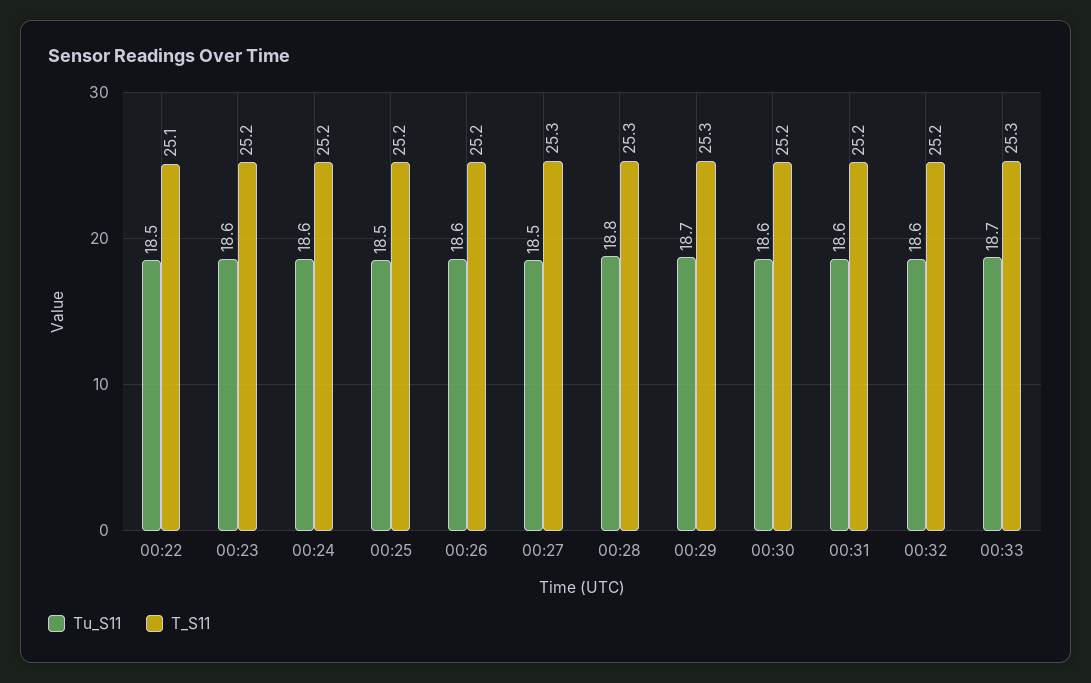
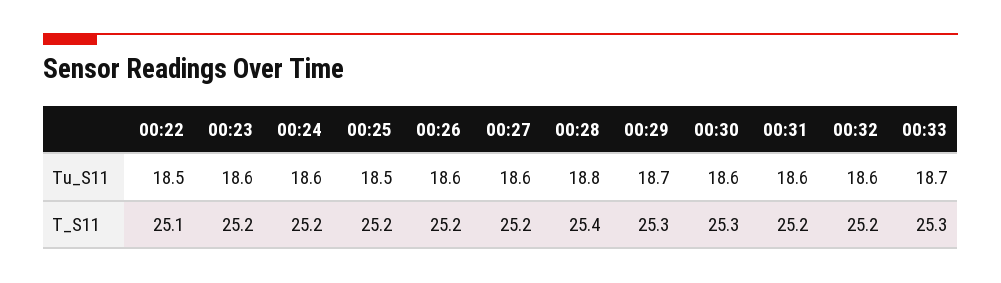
  {
    "Tu_S11": {
      "00:22": 18.5,
      "00:23": 18.6,
      "00:24": 18.6,
      "00:25": 18.5,
      "00:26": 18.6,
-     "00:27": 18.5,
+     "00:27": 18.6,
      "00:28": 18.8,
      "00:29": 18.7,
      "00:30": 18.6,
      "00:31": 18.6,
      "00:32": 18.6,
      "00:33": 18.7
    },
    "T_S11": {
      "00:22": 25.1,
      "00:23": 25.2,
      "00:24": 25.2,
      "00:25": 25.2,
      "00:26": 25.2,
-     "00:27": 25.3,
+     "00:27": 25.2,
-     "00:28": 25.3,
+     "00:28": 25.4,
      "00:29": 25.3,
-     "00:30": 25.2,
+     "00:30": 25.3,
      "00:31": 25.2,
      "00:32": 25.2,
      "00:33": 25.3
    }
  }

